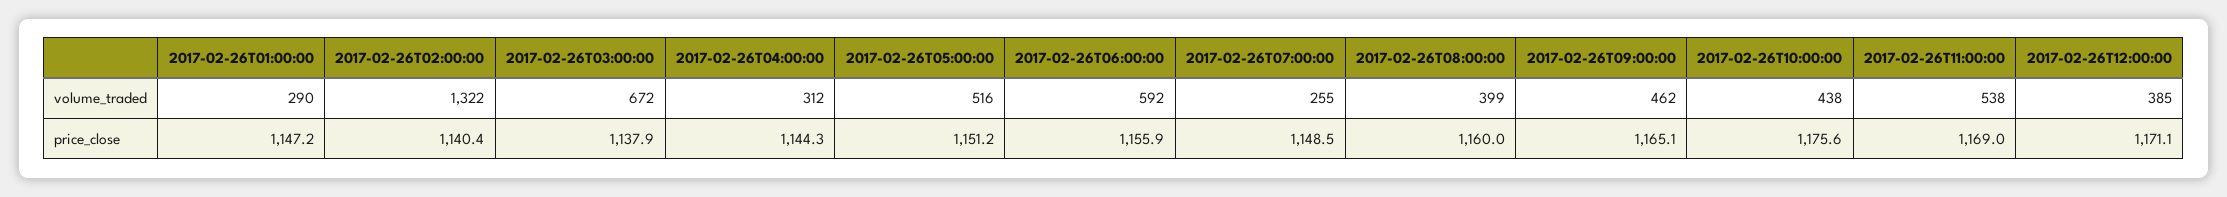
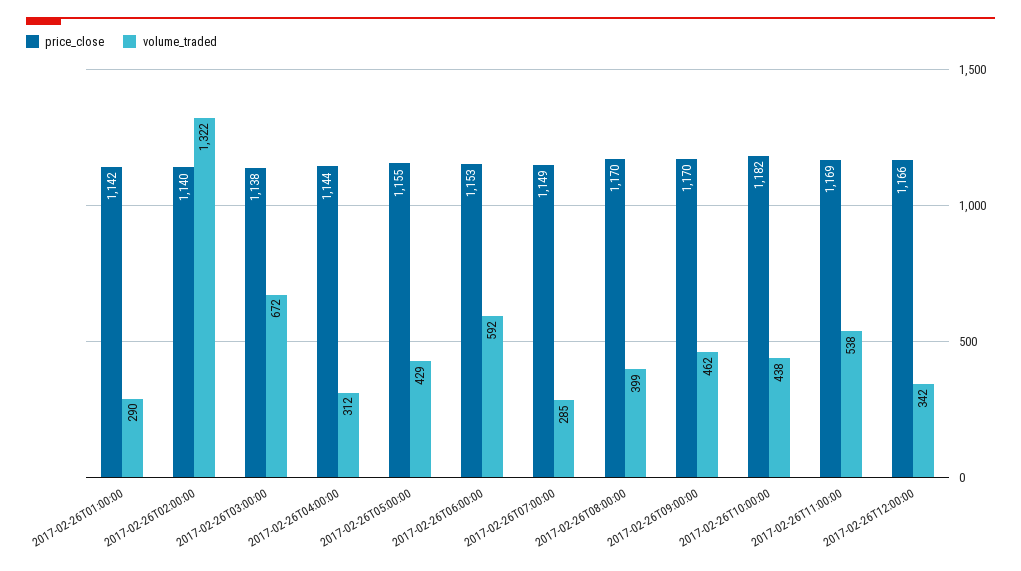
  {
    "volume_traded": {
      "2017-02-26T01:00:00": 290,
      "2017-02-26T02:00:00": 1322,
      "2017-02-26T03:00:00": 672,
      "2017-02-26T04:00:00": 312,
-     "2017-02-26T05:00:00": 516,
+     "2017-02-26T05:00:00": 429,
      "2017-02-26T06:00:00": 592,
-     "2017-02-26T07:00:00": 255,
+     "2017-02-26T07:00:00": 285,
      "2017-02-26T08:00:00": 399,
      "2017-02-26T09:00:00": 462,
      "2017-02-26T10:00:00": 438,
      "2017-02-26T11:00:00": 538,
-     "2017-02-26T12:00:00": 385
+     "2017-02-26T12:00:00": 342
    },
    "price_close": {
-     "2017-02-26T01:00:00": 1147.2,
+     "2017-02-26T01:00:00": 1142,
      "2017-02-26T02:00:00": 1140.4,
      "2017-02-26T03:00:00": 1137.9,
      "2017-02-26T04:00:00": 1144.3,
-     "2017-02-26T05:00:00": 1151.2,
+     "2017-02-26T05:00:00": 1155,
-     "2017-02-26T06:00:00": 1155.9,
+     "2017-02-26T06:00:00": 1153,
      "2017-02-26T07:00:00": 1148.5,
-     "2017-02-26T08:00:00": 1160,
+     "2017-02-26T08:00:00": 1170,
-     "2017-02-26T09:00:00": 1165.1,
+     "2017-02-26T09:00:00": 1170,
-     "2017-02-26T10:00:00": 1175.6,
+     "2017-02-26T10:00:00": 1182,
      "2017-02-26T11:00:00": 1169,
-     "2017-02-26T12:00:00": 1171.1
+     "2017-02-26T12:00:00": 1166
    }
  }

